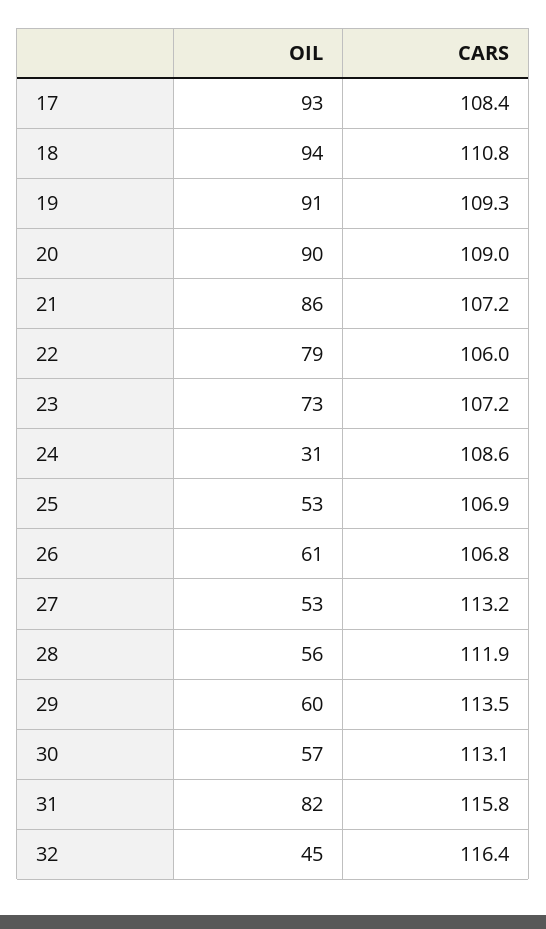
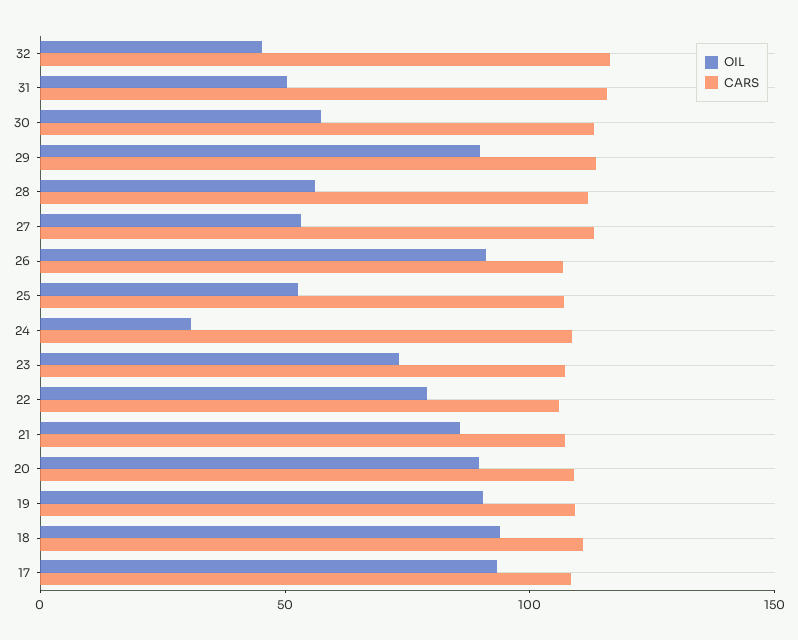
  {
    "OIL": {
      "17": 93,
      "18": 94,
      "19": 91,
      "20": 90,
      "21": 86,
      "22": 79,
      "23": 73,
      "24": 31,
      "25": 53,
-     "26": 61,
+     "26": 90,
      "27": 53,
      "28": 56,
-     "29": 60,
+     "29": 90,
      "30": 57,
-     "31": 82,
+     "31": 50,
      "32": 45
    },
    "CARS": {
      "17": 108.4,
      "18": 110.8,
      "19": 109.3,
      "20": 109,
      "21": 107.2,
      "22": 106,
      "23": 107.2,
      "24": 108.6,
      "25": 106.9,
      "26": 106.8,
      "27": 113.2,
      "28": 111.9,
      "29": 113.5,
      "30": 113.1,
      "31": 115.8,
      "32": 116.4
    }
  }

